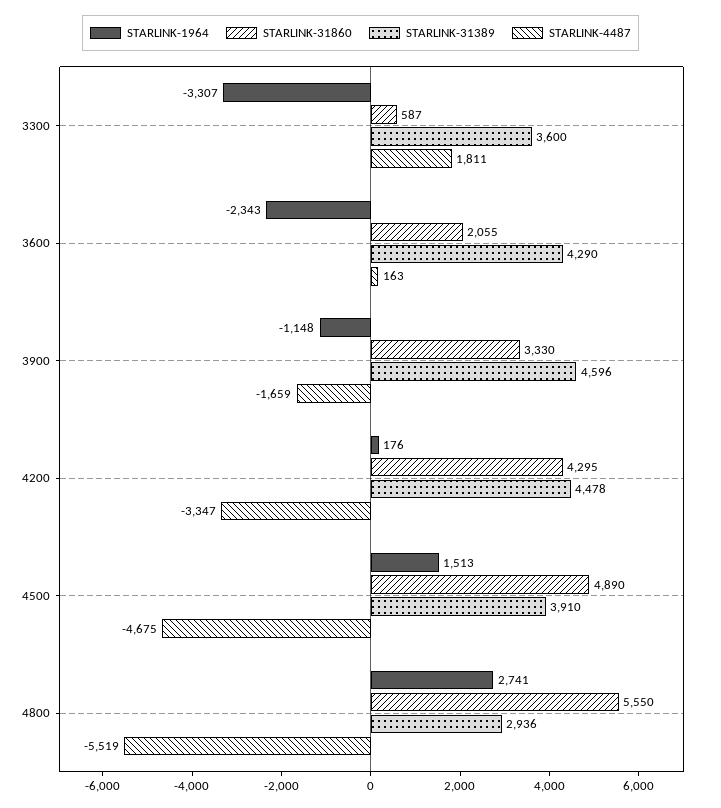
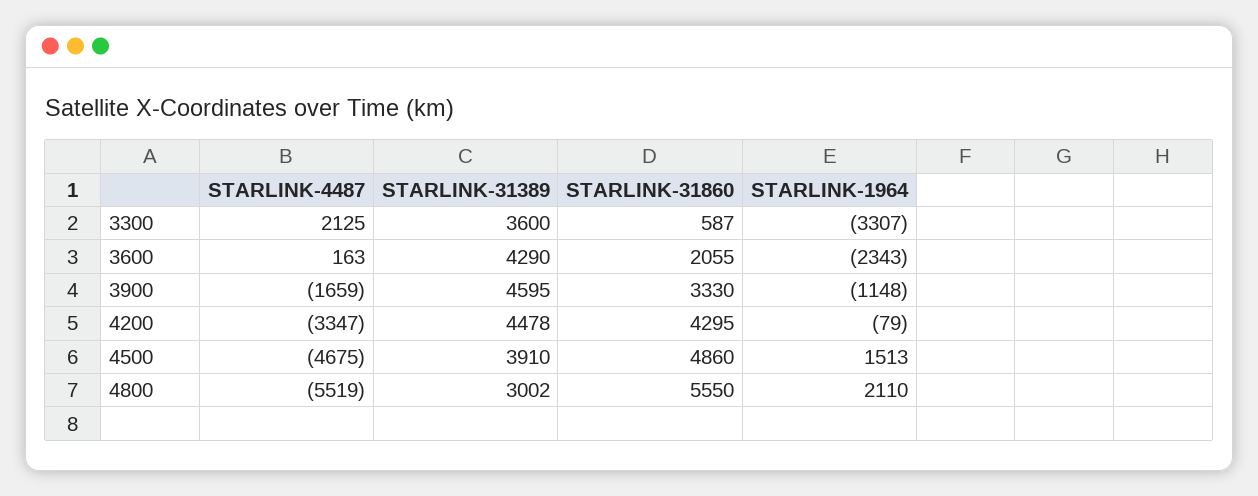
  {
    "STARLINK-1964": {
      "3300": -3307,
      "3600": -2343,
      "3900": -1148,
-     "4200": 176,
+     "4200": -79,
      "4500": 1513,
-     "4800": 2741
+     "4800": 2110
    },
    "STARLINK-31860": {
      "3300": 587,
      "3600": 2055,
      "3900": 3330,
      "4200": 4295,
-     "4500": 4890,
+     "4500": 4860,
      "4800": 5550
    },
    "STARLINK-31389": {
      "3300": 3600,
      "3600": 4290,
-     "3900": 4596,
+     "3900": 4595,
      "4200": 4478,
      "4500": 3910,
-     "4800": 2936
+     "4800": 3002
    },
    "STARLINK-4487": {
-     "3300": 1811,
+     "3300": 2125,
      "3600": 163,
      "3900": -1659,
      "4200": -3347,
      "4500": -4675,
      "4800": -5519
    }
  }

